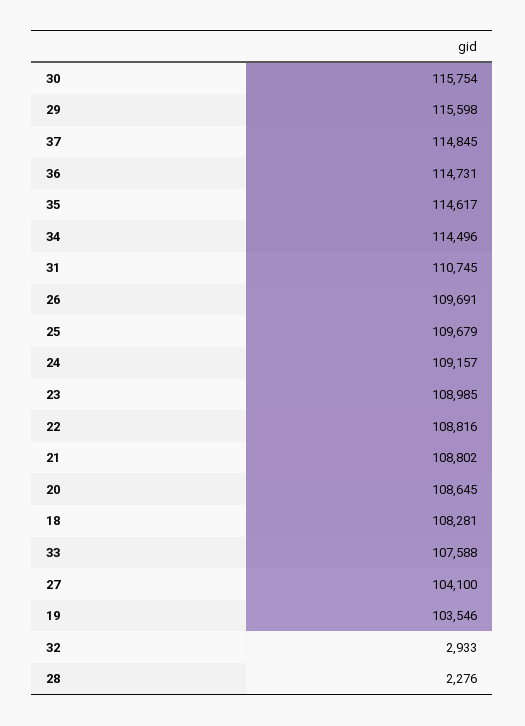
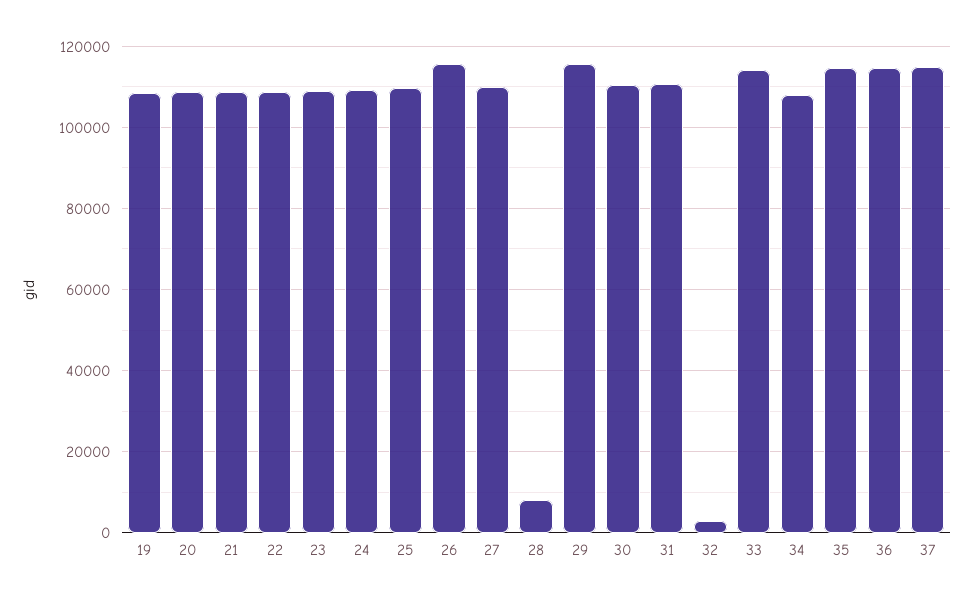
  {
-   "30": 115754,
+   "30": 110000,
    "29": 115598,
    "37": 114845,
    "36": 114731,
    "35": 114617,
-   "34": 114496,
+   "34": 108000,
    "31": 110745,
-   "26": 109691,
+   "26": 116000,
    "25": 109679,
    "24": 109157,
    "23": 108985,
    "22": 108816,
    "21": 108802,
    "20": 108645,
-   "18": 108281,
-   "33": 107588,
+   "33": 114000,
-   "27": 104100,
+   "27": 110000,
-   "19": 103546,
+   "19": 108000,
    "32": 2933,
-   "28": 2276
+   "28": 8000
  }

